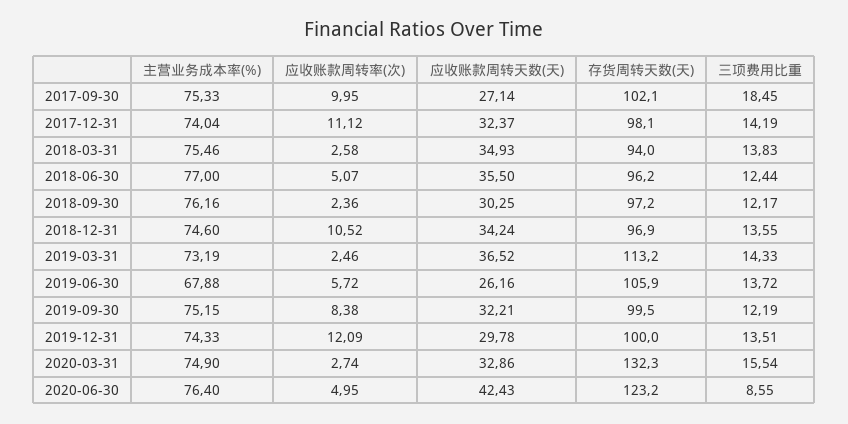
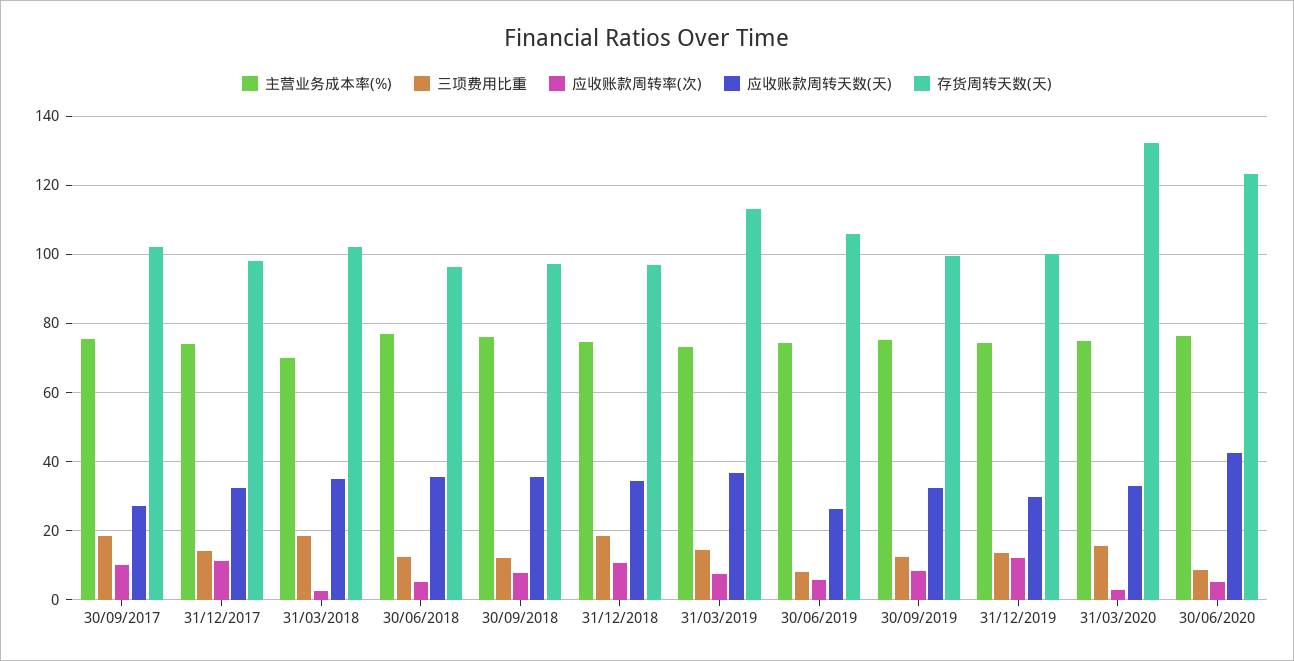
  {
    "主营业务成本率(%)": {
      "2017-09-30": 75.33,
      "2017-12-31": 74.04,
-     "2018-03-31": 75.46,
+     "2018-03-31": 70,
      "2018-06-30": 77,
      "2018-09-30": 76.16,
      "2018-12-31": 74.6,
      "2019-03-31": 73.19,
-     "2019-06-30": 67.88,
+     "2019-06-30": 74,
      "2019-09-30": 75.15,
      "2019-12-31": 74.33,
      "2020-03-31": 74.9,
      "2020-06-30": 76.4
    },
    "应收账款周转率(次)": {
      "2017-09-30": 9.95,
      "2017-12-31": 11.12,
      "2018-03-31": 2.58,
      "2018-06-30": 5.07,
-     "2018-09-30": 2.36,
+     "2018-09-30": 8,
      "2018-12-31": 10.52,
-     "2019-03-31": 2.46,
+     "2019-03-31": 8,
      "2019-06-30": 5.72,
      "2019-09-30": 8.38,
      "2019-12-31": 12.09,
      "2020-03-31": 2.74,
      "2020-06-30": 4.95
    },
    "应收账款周转天数(天)": {
      "2017-09-30": 27.14,
      "2017-12-31": 32.37,
      "2018-03-31": 34.93,
      "2018-06-30": 35.5,
-     "2018-09-30": 30.25,
+     "2018-09-30": 36,
      "2018-12-31": 34.24,
      "2019-03-31": 36.52,
      "2019-06-30": 26.16,
      "2019-09-30": 32.21,
      "2019-12-31": 29.78,
      "2020-03-31": 32.86,
      "2020-06-30": 42.43
    },
    "存货周转天数(天)": {
      "2017-09-30": 102.1,
      "2017-12-31": 98.1,
-     "2018-03-31": 94,
+     "2018-03-31": 102,
      "2018-06-30": 96.2,
      "2018-09-30": 97.2,
      "2018-12-31": 96.9,
      "2019-03-31": 113.2,
      "2019-06-30": 105.9,
      "2019-09-30": 99.5,
      "2019-12-31": 100,
      "2020-03-31": 132.3,
      "2020-06-30": 123.2
    },
    "三项费用比重": {
      "2017-09-30": 18.45,
      "2017-12-31": 14.19,
-     "2018-03-31": 13.83,
+     "2018-03-31": 18,
      "2018-06-30": 12.44,
      "2018-09-30": 12.17,
-     "2018-12-31": 13.55,
+     "2018-12-31": 18,
      "2019-03-31": 14.33,
-     "2019-06-30": 13.72,
+     "2019-06-30": 8,
      "2019-09-30": 12.19,
      "2019-12-31": 13.51,
      "2020-03-31": 15.54,
      "2020-06-30": 8.55
    }
  }

